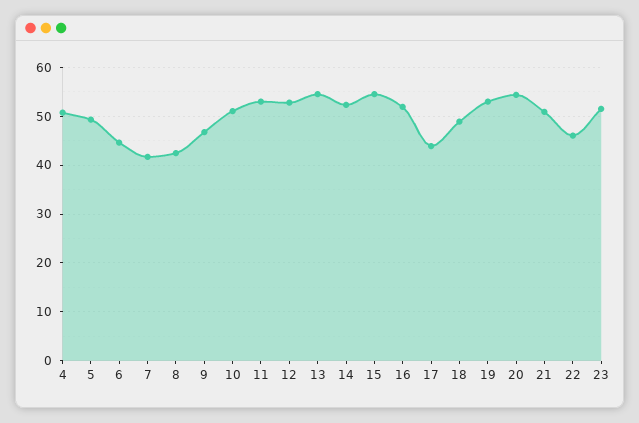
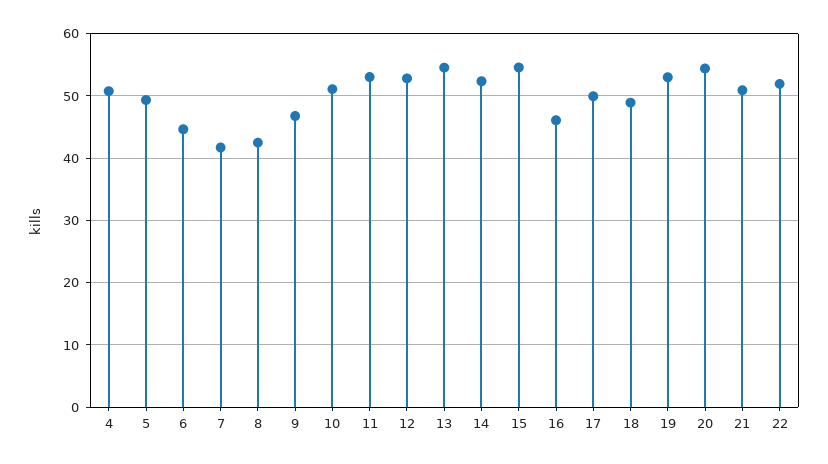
  {
    "4": 51,
    "5": 49,
    "6": 45,
    "7": 42,
    "8": 42,
    "9": 47,
    "10": 51,
    "11": 53,
    "12": 53,
    "13": 55,
    "14": 52,
    "15": 55,
-   "16": 52,
+   "16": 46,
-   "17": 44,
+   "17": 50,
    "18": 49,
    "19": 53,
    "20": 54,
    "21": 51,
-   "22": 46,
+   "22": 52
-   "23": 52
  }

